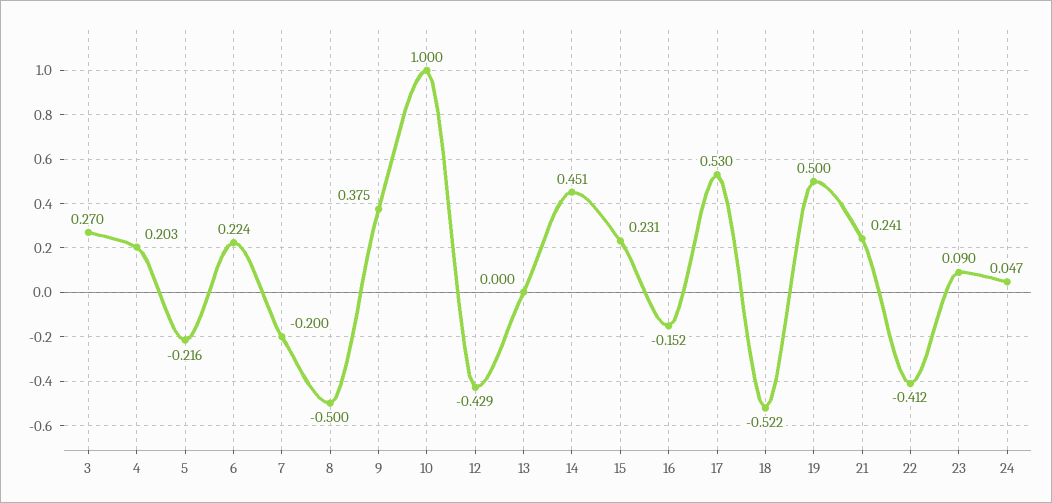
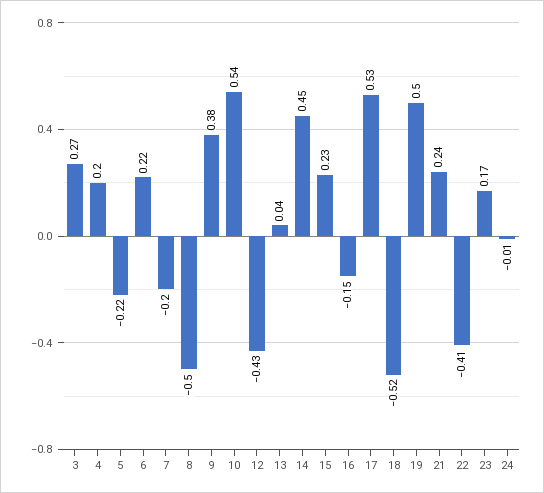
  {
    "3": 0.27,
    "4": 0.203,
    "5": -0.216,
    "6": 0.224,
    "7": -0.2,
    "8": -0.5,
    "9": 0.375,
-   "10": 1,
+   "10": 0.54,
    "12": -0.429,
-   "13": 0,
+   "13": 0.04,
    "14": 0.451,
    "15": 0.231,
    "16": -0.152,
    "17": 0.53,
    "18": -0.522,
    "19": 0.5,
    "21": 0.241,
    "22": -0.412,
-   "23": 0.09,
+   "23": 0.17,
-   "24": 0.047
+   "24": -0.01
  }

